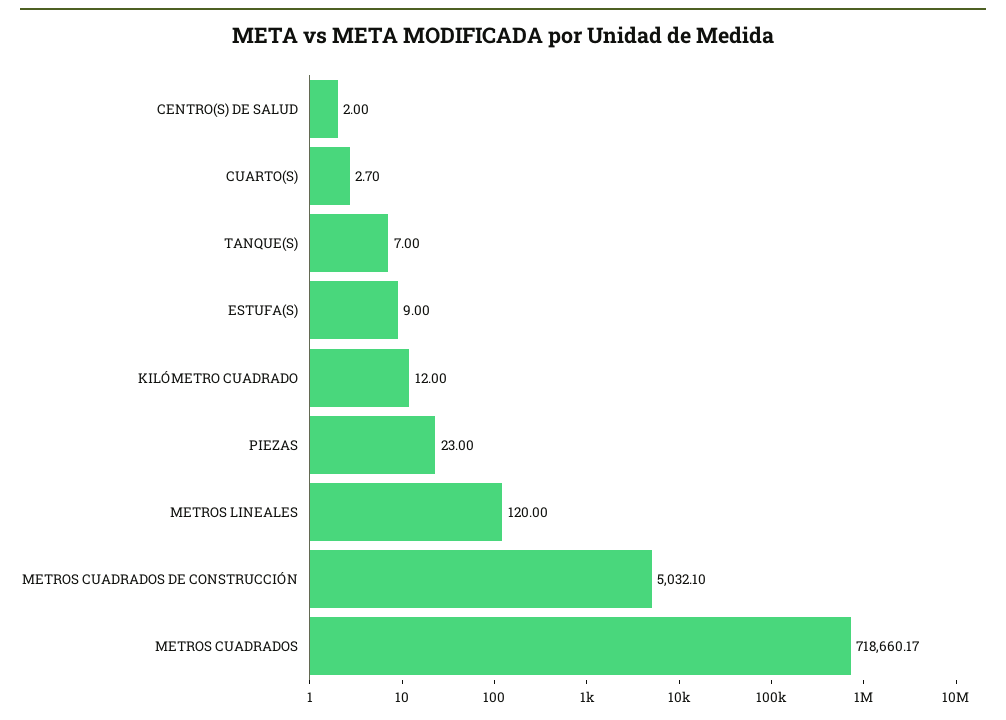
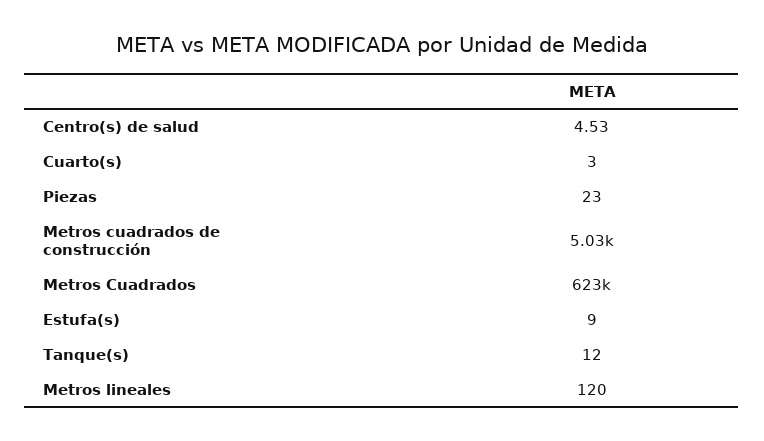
  {
-   "CENTRO(S) DE SALUD": 2,
+   "CENTRO(S) DE SALUD": 4.53,
-   "CUARTO(S)": 2.7,
+   "CUARTO(S)": 3,
-   "TANQUE(S)": 7,
+   "TANQUE(S)": 12,
    "ESTUFA(S)": 9,
-   "KILÓMETRO CUADRADO": 12,
    "PIEZAS": 23,
    "METROS LINEALES": 120,
    "METROS CUADRADOS DE CONSTRUCCIÓN": 5032.1,
-   "METROS CUADRADOS": 718660.17
+   "METROS CUADRADOS": 623000
  }

